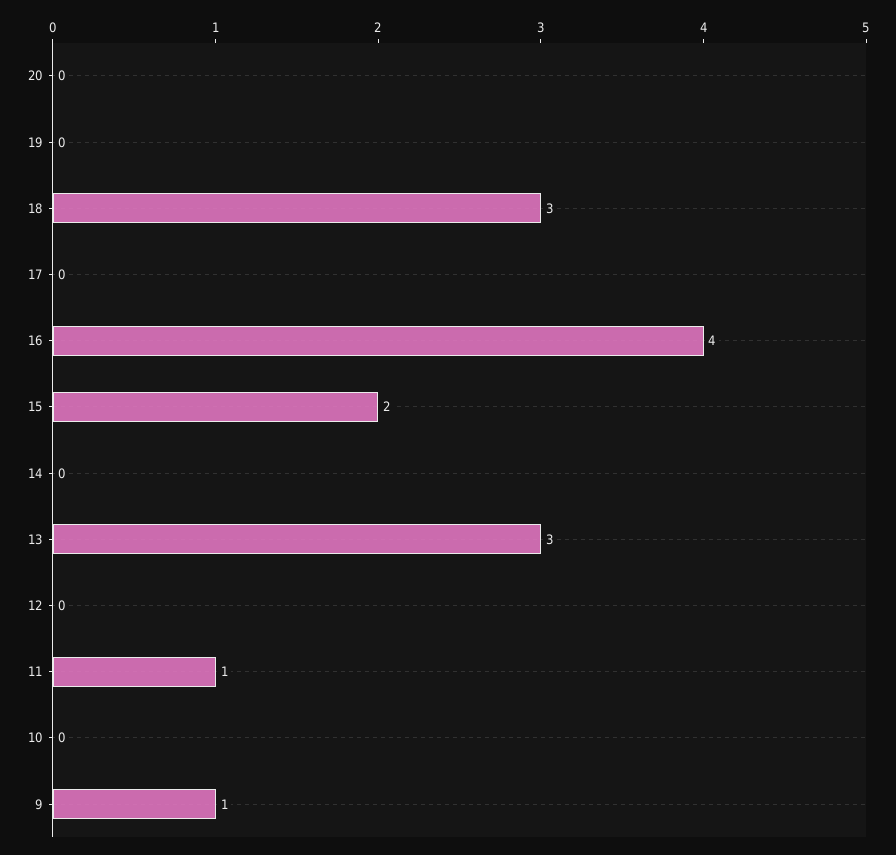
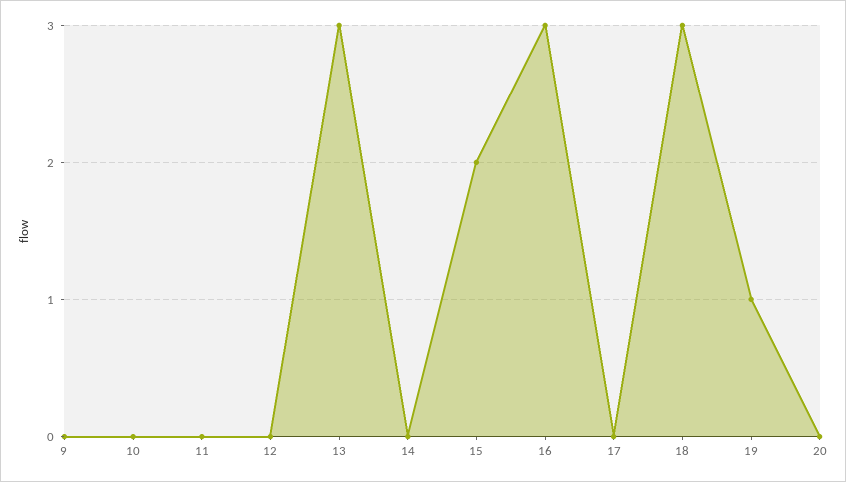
  {
    "20": 0,
-   "19": 0,
+   "19": 1,
    "18": 3,
    "17": 0,
-   "16": 4,
+   "16": 3,
    "15": 2,
    "14": 0,
    "13": 3,
    "12": 0,
-   "11": 1,
+   "11": 0,
    "10": 0,
-   "9": 1
+   "9": 0
  }

